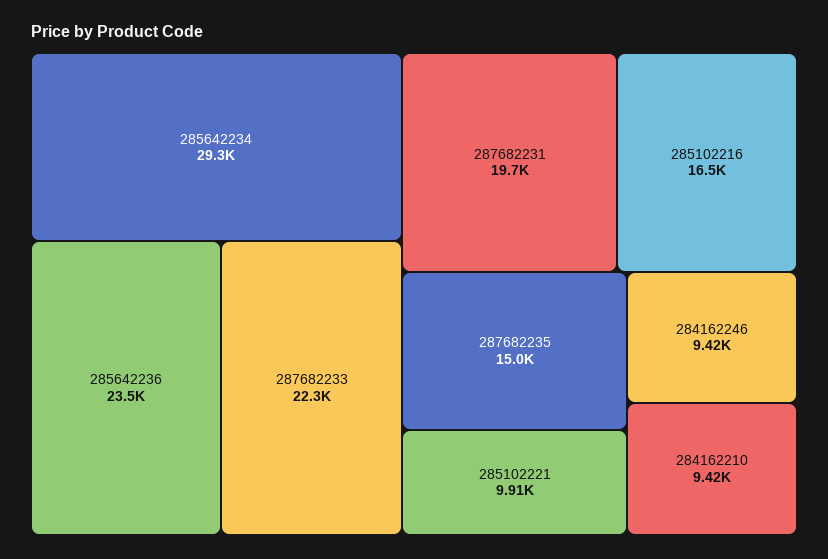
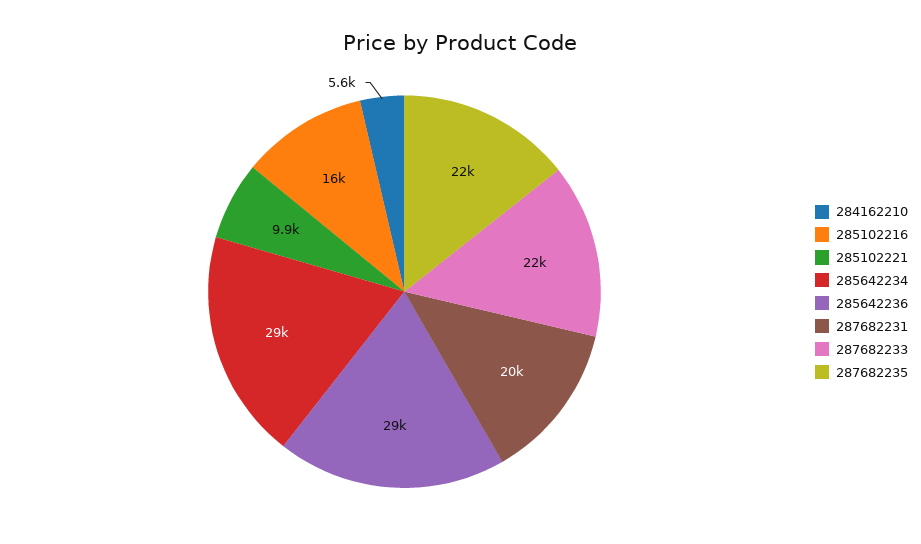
  {
    "285642234": 29300,
-   "285642236": 23500,
+   "285642236": 29000,
    "287682233": 22300,
    "287682231": 19700,
    "285102216": 16500,
-   "287682235": 15000,
+   "287682235": 22000,
    "285102221": 9910,
-   "284162246": 9420,
-   "284162210": 9420
+   "284162210": 5600
  }

